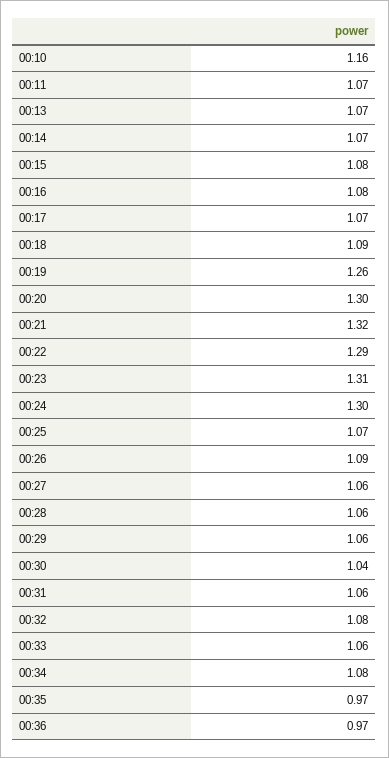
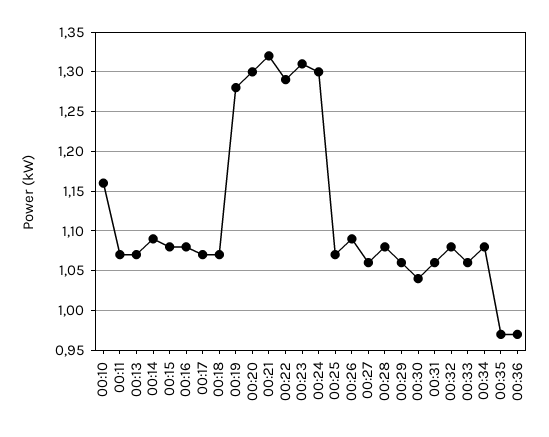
  {
    "00:10": 1.16,
    "00:11": 1.07,
    "00:13": 1.07,
-   "00:14": 1.07,
+   "00:14": 1.09,
    "00:15": 1.08,
    "00:16": 1.08,
    "00:17": 1.07,
-   "00:18": 1.09,
+   "00:18": 1.07,
-   "00:19": 1.26,
+   "00:19": 1.28,
    "00:20": 1.3,
    "00:21": 1.32,
    "00:22": 1.29,
    "00:23": 1.31,
    "00:24": 1.3,
    "00:25": 1.07,
    "00:26": 1.09,
    "00:27": 1.06,
-   "00:28": 1.06,
+   "00:28": 1.08,
    "00:29": 1.06,
    "00:30": 1.04,
    "00:31": 1.06,
    "00:32": 1.08,
    "00:33": 1.06,
    "00:34": 1.08,
    "00:35": 0.97,
    "00:36": 0.97
  }

